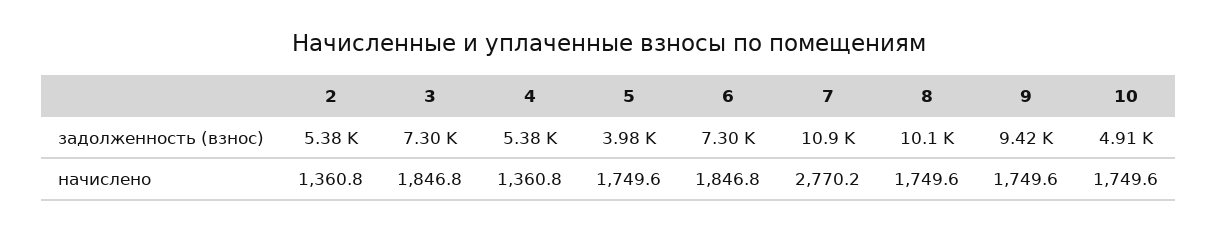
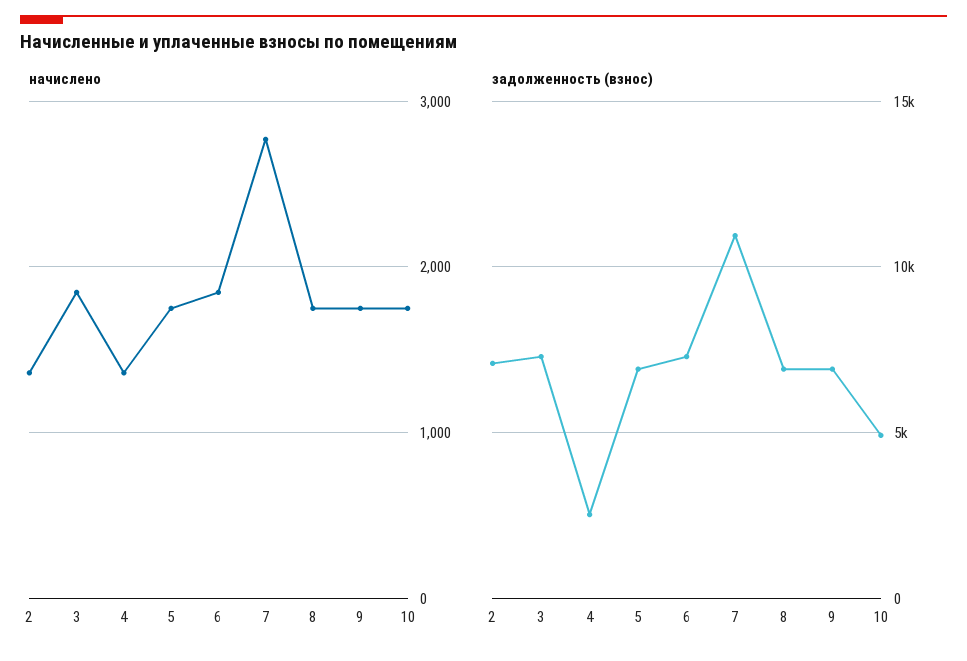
  {
    "задолженность (взнос)": {
-     "2": 5380,
+     "2": 7000,
      "3": 7300,
-     "4": 5380,
+     "4": 2500,
-     "5": 3980,
+     "5": 7000,
      "6": 7300,
      "7": 10900,
-     "8": 10100,
+     "8": 7000,
-     "9": 9420,
+     "9": 7000,
      "10": 4910
    },
    "начислено": {
      "2": 1360.8,
      "3": 1846.8,
      "4": 1360.8,
      "5": 1749.6,
      "6": 1846.8,
      "7": 2770.2,
      "8": 1749.6,
      "9": 1749.6,
      "10": 1749.6
    }
  }

